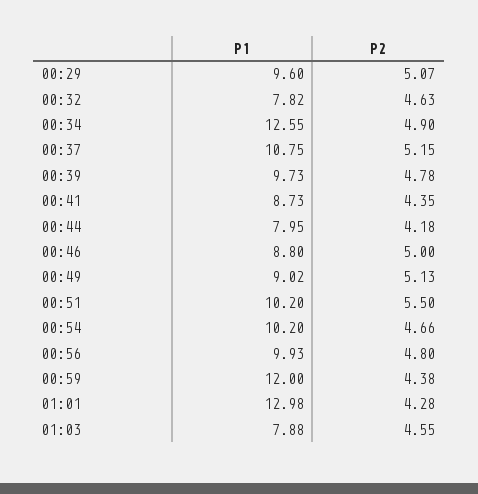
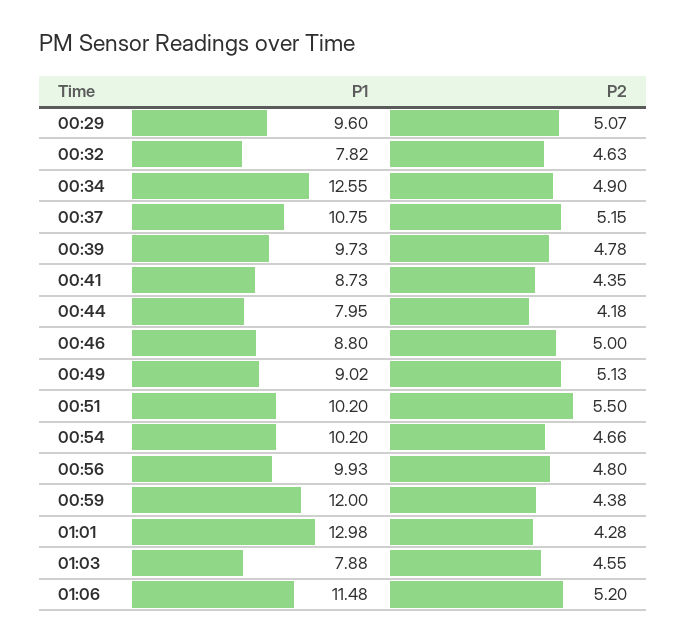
  {
    "P1": {
      "00:29": 9.6,
      "00:32": 7.82,
      "00:34": 12.55,
      "00:37": 10.75,
      "00:39": 9.73,
      "00:41": 8.73,
      "00:44": 7.95,
      "00:46": 8.8,
      "00:49": 9.02,
      "00:51": 10.2,
      "00:54": 10.2,
      "00:56": 9.93,
      "00:59": 12,
      "01:01": 12.98,
-     "01:03": 7.88
+     "01:03": 7.88,
+     "01:06": 11.48
    },
    "P2": {
      "00:29": 5.07,
      "00:32": 4.63,
      "00:34": 4.9,
      "00:37": 5.15,
      "00:39": 4.78,
      "00:41": 4.35,
      "00:44": 4.18,
      "00:46": 5,
      "00:49": 5.13,
      "00:51": 5.5,
      "00:54": 4.66,
      "00:56": 4.8,
      "00:59": 4.38,
      "01:01": 4.28,
-     "01:03": 4.55
+     "01:03": 4.55,
+     "01:06": 5.2
    }
  }

